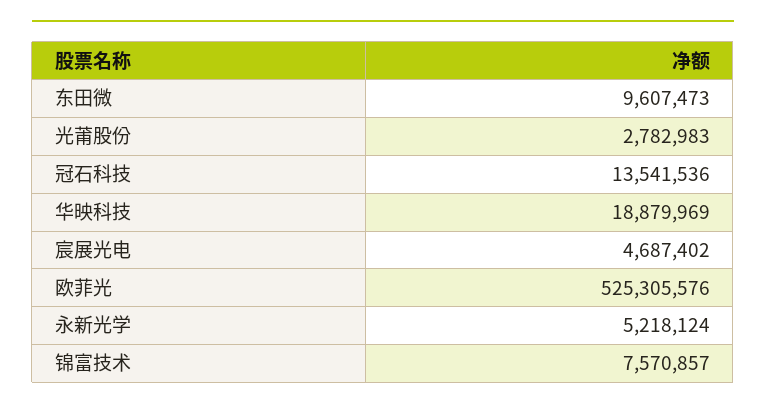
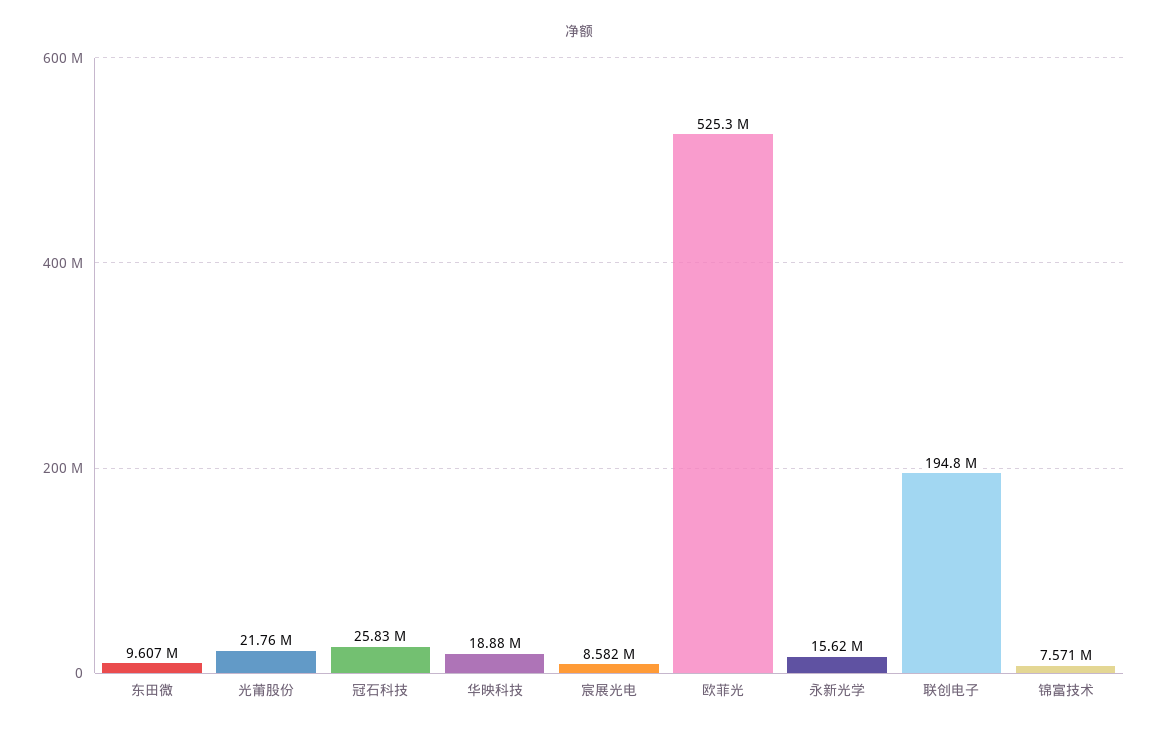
  {
    "东田微": 9607473,
-   "光莆股份": 2782983,
+   "光莆股份": 21760000,
-   "冠石科技": 13541536,
+   "冠石科技": 25830000,
    "华映科技": 18879969,
-   "宸展光电": 4687402,
+   "宸展光电": 8582000,
    "欧菲光": 525305576,
-   "永新光学": 5218124,
+   "永新光学": 15620000,
-   "锦富技术": 7570857
+   "锦富技术": 7570857,
+   "联创电子": 194800000
  }

